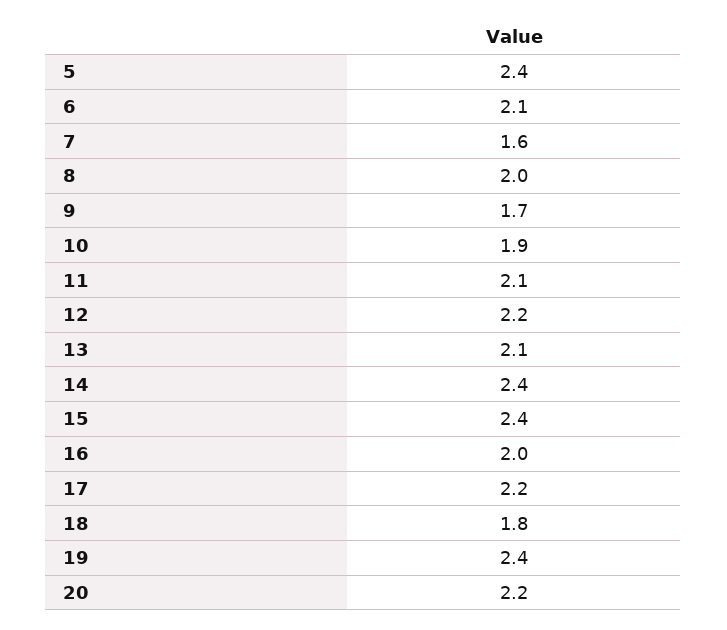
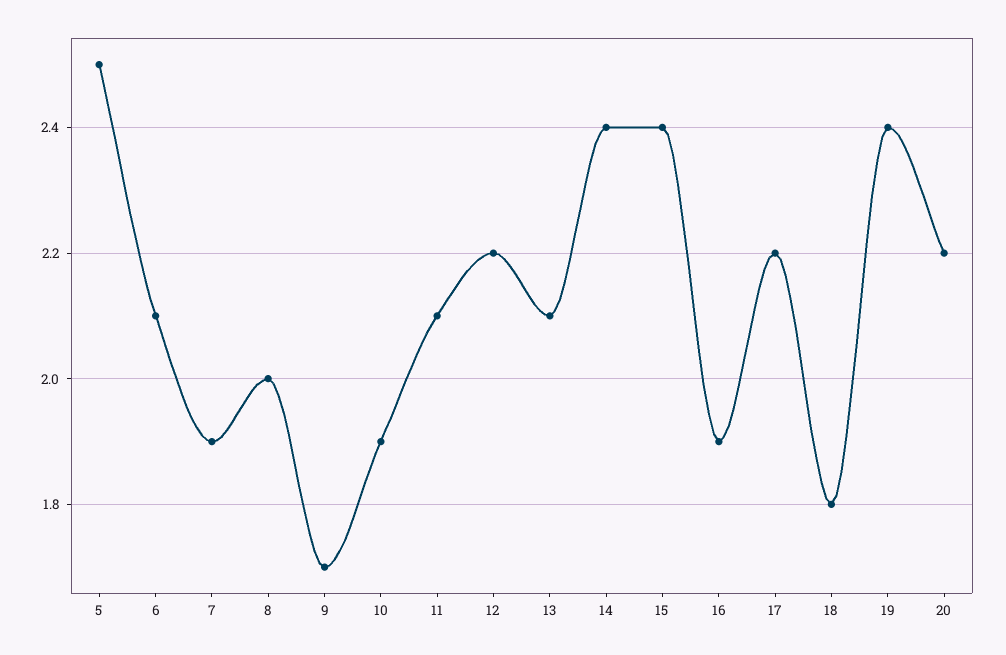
  {
-   "5": 2.4,
+   "5": 2.5,
    "6": 2.1,
-   "7": 1.6,
+   "7": 1.9,
    "8": 2,
    "9": 1.7,
    "10": 1.9,
    "11": 2.1,
    "12": 2.2,
    "13": 2.1,
    "14": 2.4,
    "15": 2.4,
-   "16": 2,
+   "16": 1.9,
    "17": 2.2,
    "18": 1.8,
    "19": 2.4,
    "20": 2.2
  }

